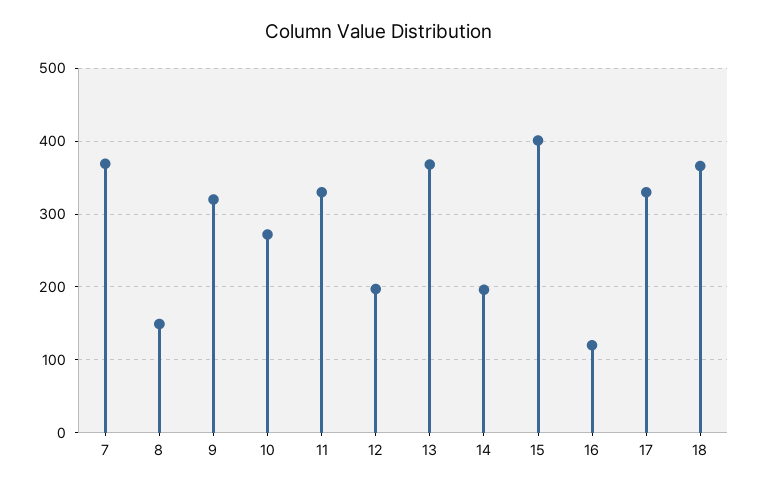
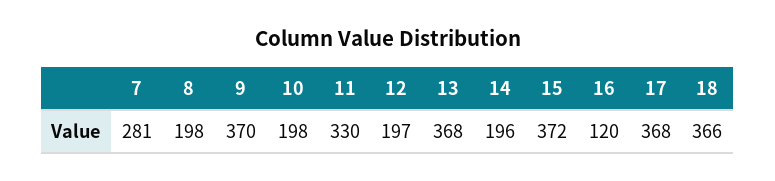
  {
-   "7": 370,
+   "7": 281,
-   "8": 150,
+   "8": 198,
-   "9": 320,
+   "9": 370,
-   "10": 270,
+   "10": 198,
    "11": 330,
    "12": 197,
    "13": 368,
    "14": 196,
-   "15": 400,
+   "15": 372,
    "16": 120,
-   "17": 330,
+   "17": 368,
    "18": 366
  }

